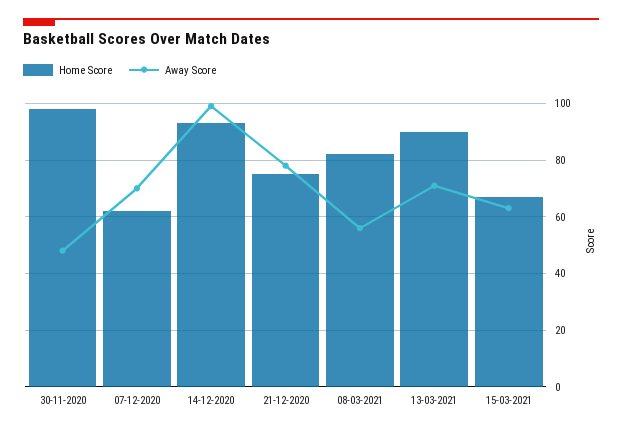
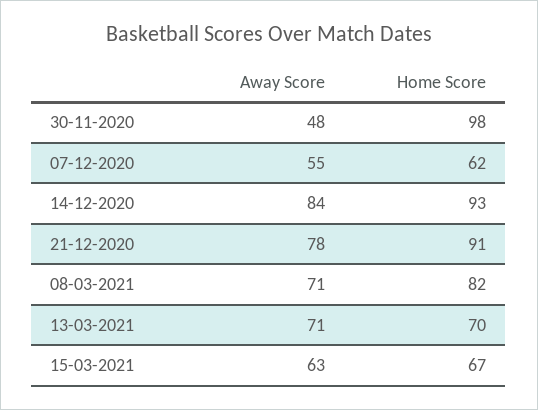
  {
    "Home Score": {
      "30-11-2020": 98,
      "07-12-2020": 62,
      "14-12-2020": 93,
-     "21-12-2020": 75,
+     "21-12-2020": 91,
      "08-03-2021": 82,
-     "13-03-2021": 90,
+     "13-03-2021": 70,
      "15-03-2021": 67
    },
    "Away Score": {
      "30-11-2020": 48,
-     "07-12-2020": 70,
+     "07-12-2020": 55,
-     "14-12-2020": 100,
+     "14-12-2020": 84,
      "21-12-2020": 78,
-     "08-03-2021": 55,
+     "08-03-2021": 71,
      "13-03-2021": 71,
      "15-03-2021": 63
    }
  }

